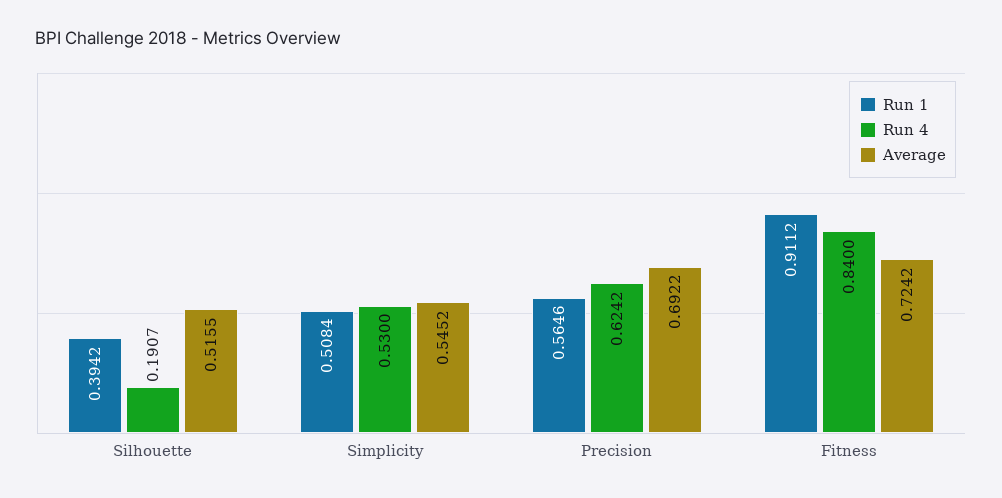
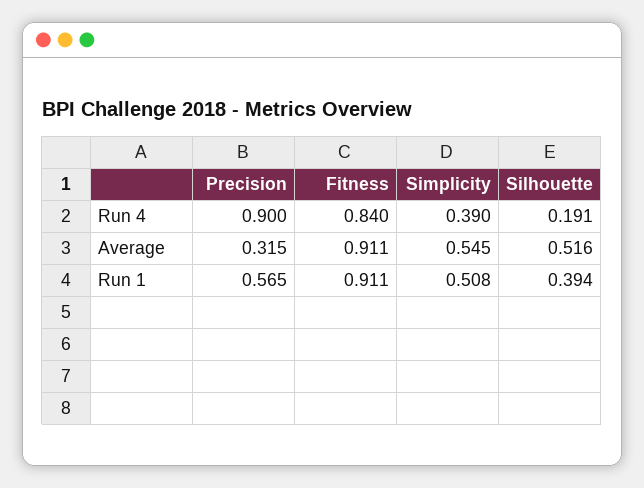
  {
    "Run 1": {
      "Silhouette": 0.3942,
      "Simplicity": 0.5084,
      "Precision": 0.5646,
      "Fitness": 0.9112
    },
    "Run 4": {
      "Silhouette": 0.1907,
-     "Simplicity": 0.53,
+     "Simplicity": 0.39,
-     "Precision": 0.6242,
+     "Precision": 0.9,
      "Fitness": 0.84
    },
    "Average": {
      "Silhouette": 0.5155,
      "Simplicity": 0.5452,
-     "Precision": 0.6922,
+     "Precision": 0.315,
-     "Fitness": 0.7242
+     "Fitness": 0.911
    }
  }

